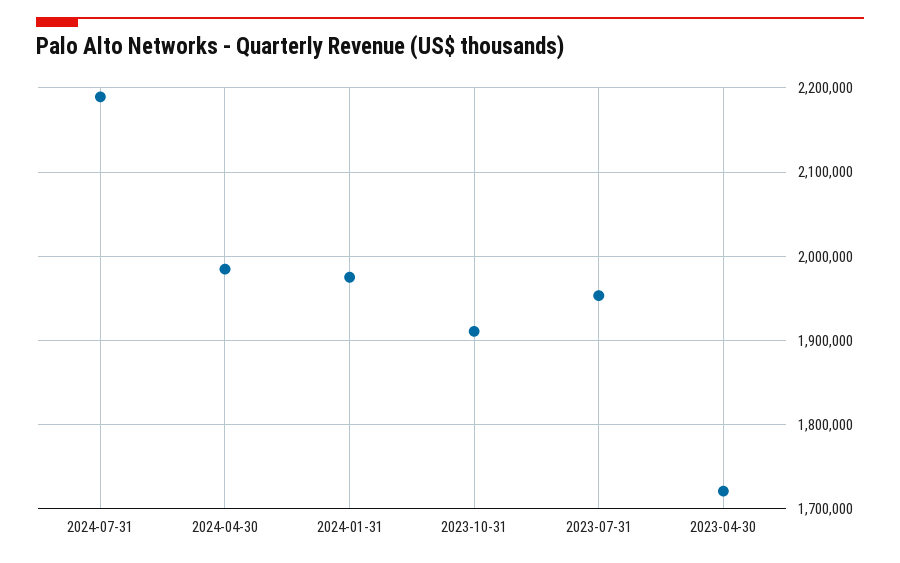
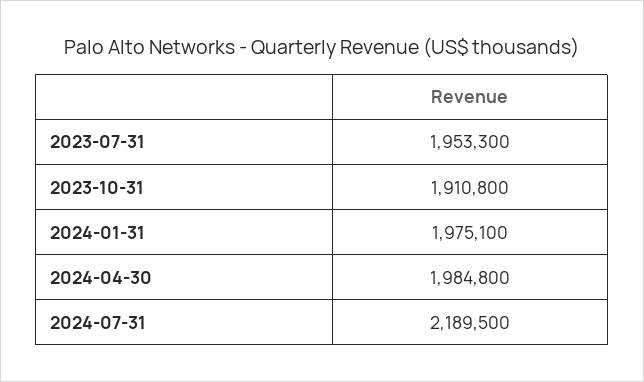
  {
    "2024-07-31": 2189500,
    "2024-04-30": 1984800,
    "2024-01-31": 1975100,
    "2023-10-31": 1910800,
-   "2023-07-31": 1953300,
+   "2023-07-31": 1953300
-   "2023-04-30": 1720000
  }

